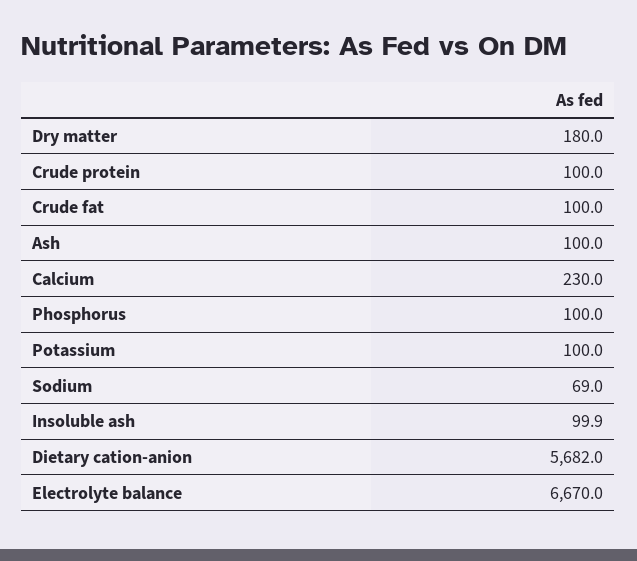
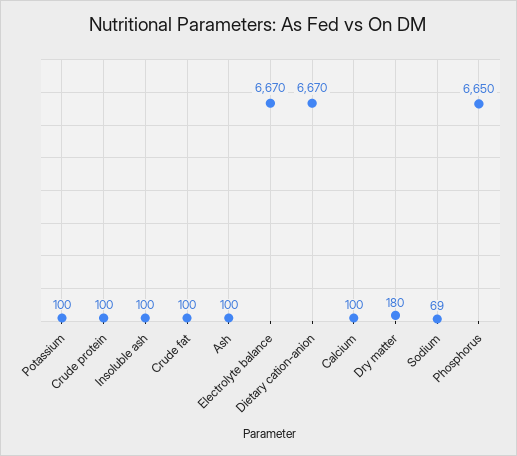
  {
    "Dry matter": 180,
    "Crude protein": 100,
    "Crude fat": 100,
    "Ash": 100,
-   "Calcium": 230,
+   "Calcium": 100,
-   "Phosphorus": 100,
+   "Phosphorus": 6650,
    "Potassium": 100,
    "Sodium": 69,
    "Insoluble ash": 99.9,
-   "Dietary cation-anion": 5682,
+   "Dietary cation-anion": 6670,
    "Electrolyte balance": 6670
  }

